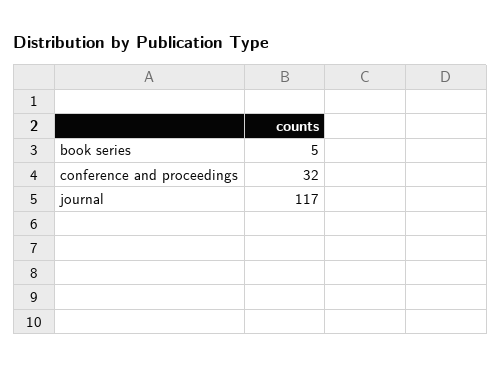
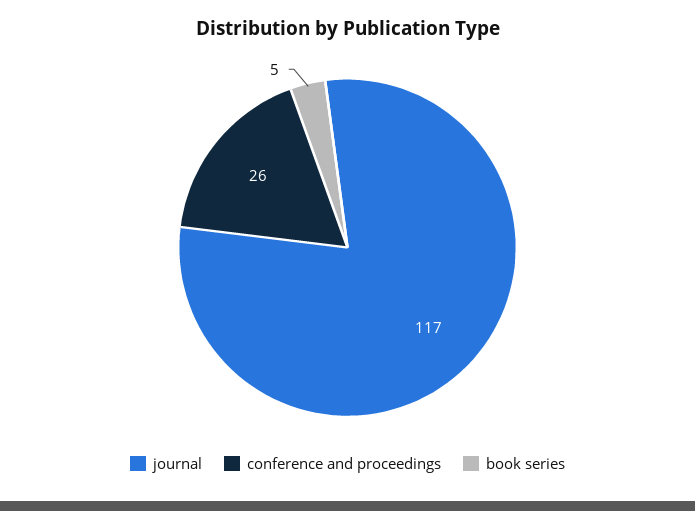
  {
    "book series": 5,
-   "conference and proceedings": 32,
+   "conference and proceedings": 26,
    "journal": 117
  }

